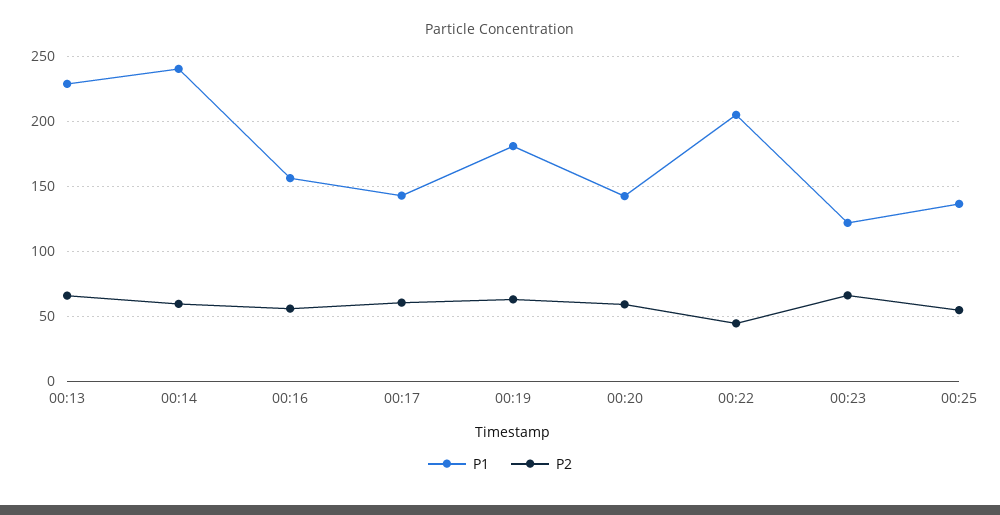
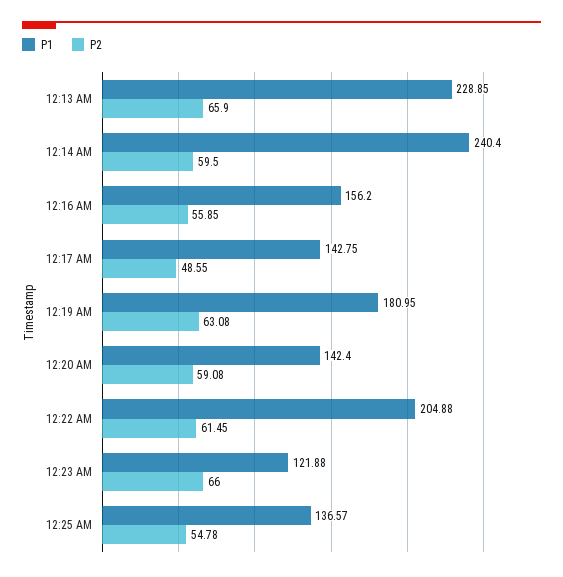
  {
    "P1": {
      "00:13": 228.85,
      "00:14": 240.4,
      "00:16": 156.2,
      "00:17": 142.75,
      "00:19": 180.95,
      "00:20": 142.4,
      "00:22": 204.88,
      "00:23": 121.88,
      "00:25": 136.57
    },
    "P2": {
      "00:13": 65.9,
      "00:14": 59.5,
      "00:16": 55.85,
-     "00:17": 60,
+     "00:17": 48.55,
      "00:19": 63.08,
      "00:20": 59.08,
-     "00:22": 45,
+     "00:22": 61.45,
      "00:23": 66,
      "00:25": 54.78
    }
  }

